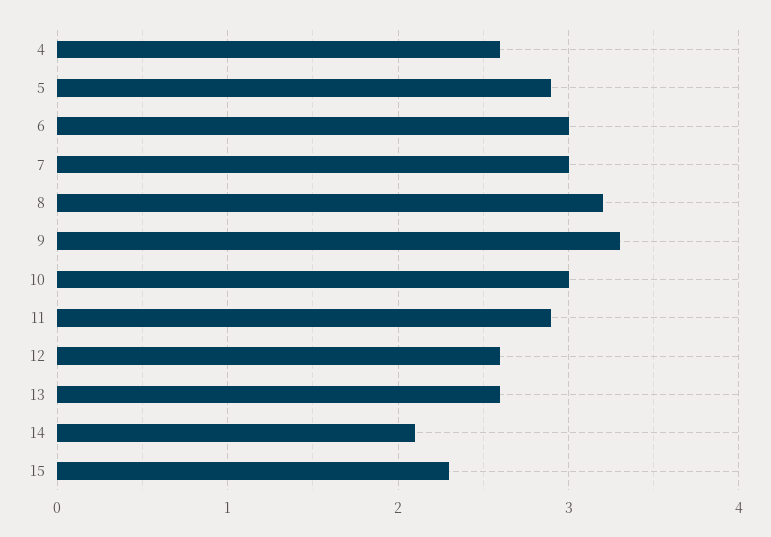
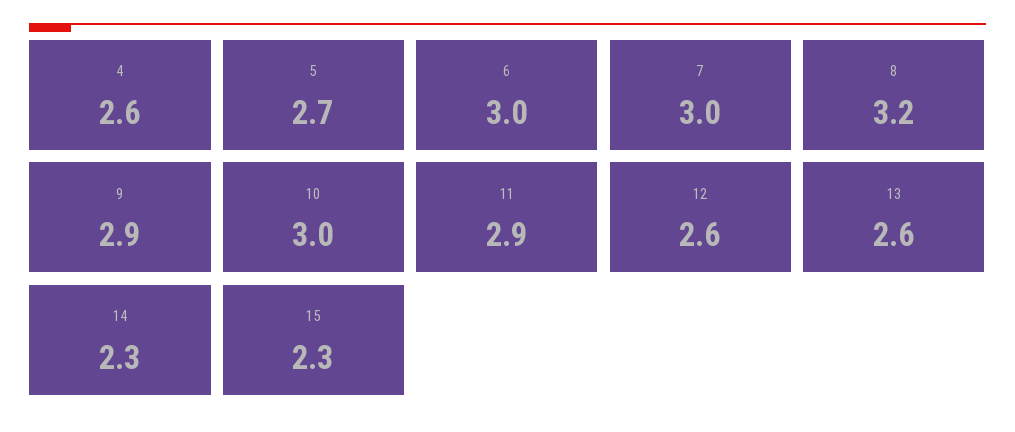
  {
    "4": 2.6,
-   "5": 2.9,
+   "5": 2.7,
    "6": 3,
    "7": 3,
    "8": 3.2,
-   "9": 3.3,
+   "9": 2.9,
    "10": 3,
    "11": 2.9,
    "12": 2.6,
    "13": 2.6,
-   "14": 2.1,
+   "14": 2.3,
    "15": 2.3
  }

